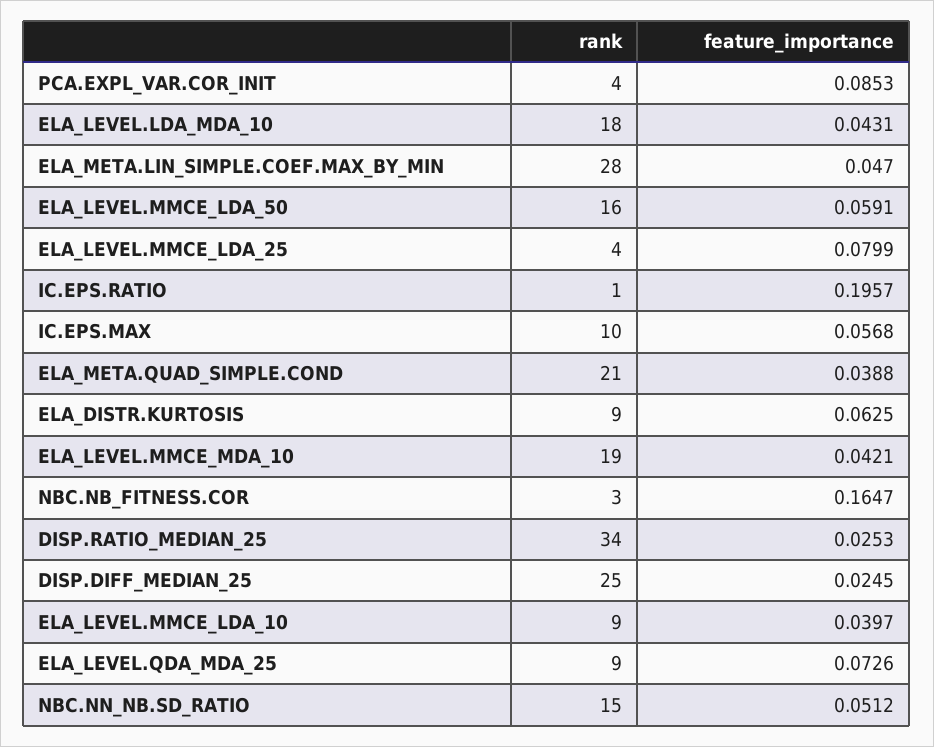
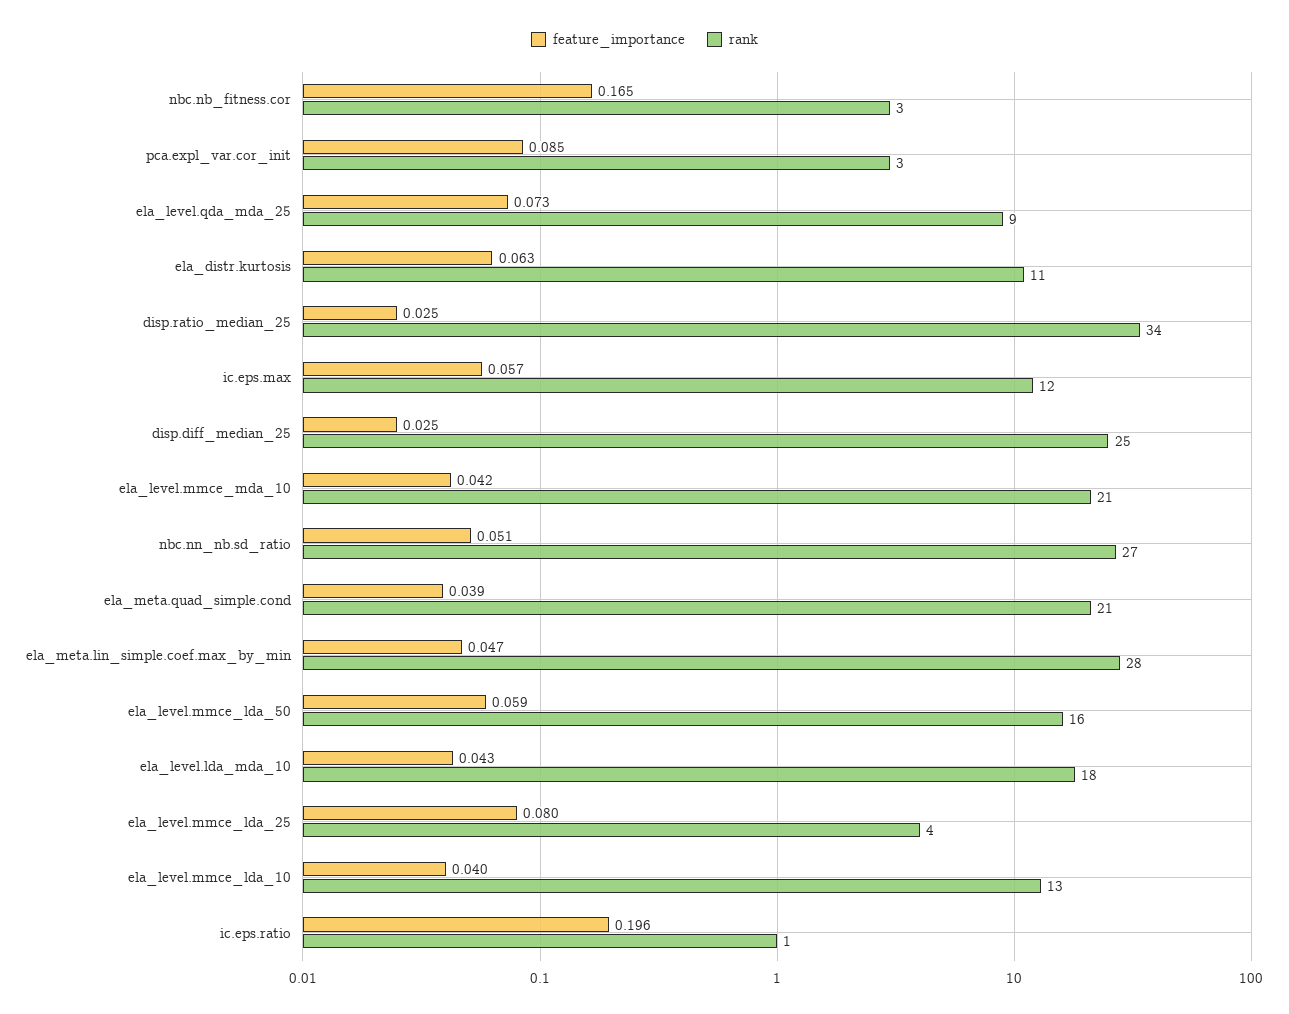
  {
    "rank": {
-     "PCA.EXPL_VAR.COR_INIT": 4,
+     "PCA.EXPL_VAR.COR_INIT": 3,
      "ELA_LEVEL.LDA_MDA_10": 18,
      "ELA_META.LIN_SIMPLE.COEF.MAX_BY_MIN": 28,
      "ELA_LEVEL.MMCE_LDA_50": 16,
      "ELA_LEVEL.MMCE_LDA_25": 4,
      "IC.EPS.RATIO": 1,
-     "IC.EPS.MAX": 10,
+     "IC.EPS.MAX": 12,
      "ELA_META.QUAD_SIMPLE.COND": 21,
-     "ELA_DISTR.KURTOSIS": 9,
+     "ELA_DISTR.KURTOSIS": 11,
-     "ELA_LEVEL.MMCE_MDA_10": 19,
+     "ELA_LEVEL.MMCE_MDA_10": 21,
      "NBC.NB_FITNESS.COR": 3,
      "DISP.RATIO_MEDIAN_25": 34,
      "DISP.DIFF_MEDIAN_25": 25,
-     "ELA_LEVEL.MMCE_LDA_10": 9,
+     "ELA_LEVEL.MMCE_LDA_10": 13,
      "ELA_LEVEL.QDA_MDA_25": 9,
-     "NBC.NN_NB.SD_RATIO": 15
+     "NBC.NN_NB.SD_RATIO": 27
    },
    "feature_importance": {
      "PCA.EXPL_VAR.COR_INIT": 0.0853,
      "ELA_LEVEL.LDA_MDA_10": 0.0431,
      "ELA_META.LIN_SIMPLE.COEF.MAX_BY_MIN": 0.047,
      "ELA_LEVEL.MMCE_LDA_50": 0.0591,
      "ELA_LEVEL.MMCE_LDA_25": 0.0799,
      "IC.EPS.RATIO": 0.1957,
      "IC.EPS.MAX": 0.0568,
      "ELA_META.QUAD_SIMPLE.COND": 0.0388,
      "ELA_DISTR.KURTOSIS": 0.0625,
      "ELA_LEVEL.MMCE_MDA_10": 0.0421,
      "NBC.NB_FITNESS.COR": 0.1647,
      "DISP.RATIO_MEDIAN_25": 0.0253,
      "DISP.DIFF_MEDIAN_25": 0.0245,
      "ELA_LEVEL.MMCE_LDA_10": 0.0397,
      "ELA_LEVEL.QDA_MDA_25": 0.0726,
      "NBC.NN_NB.SD_RATIO": 0.0512
    }
  }

